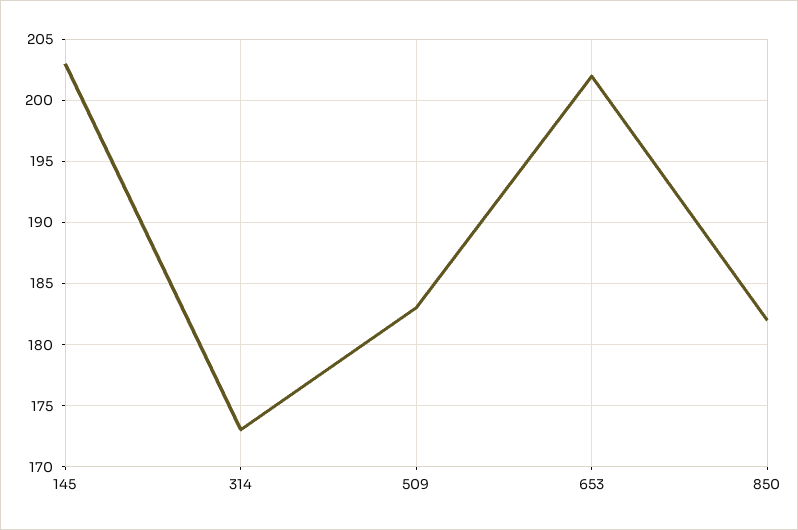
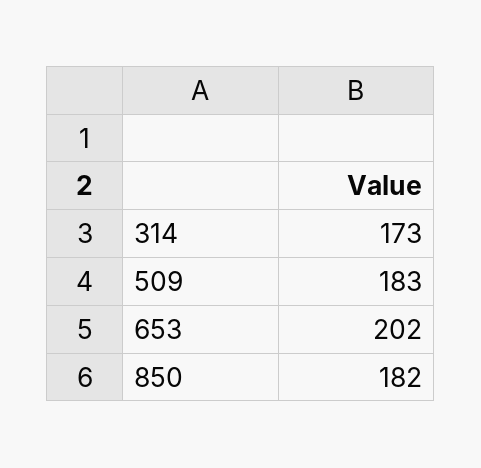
  {
-   "145": 203,
    "314": 173,
    "509": 183,
    "653": 202,
    "850": 182
  }

